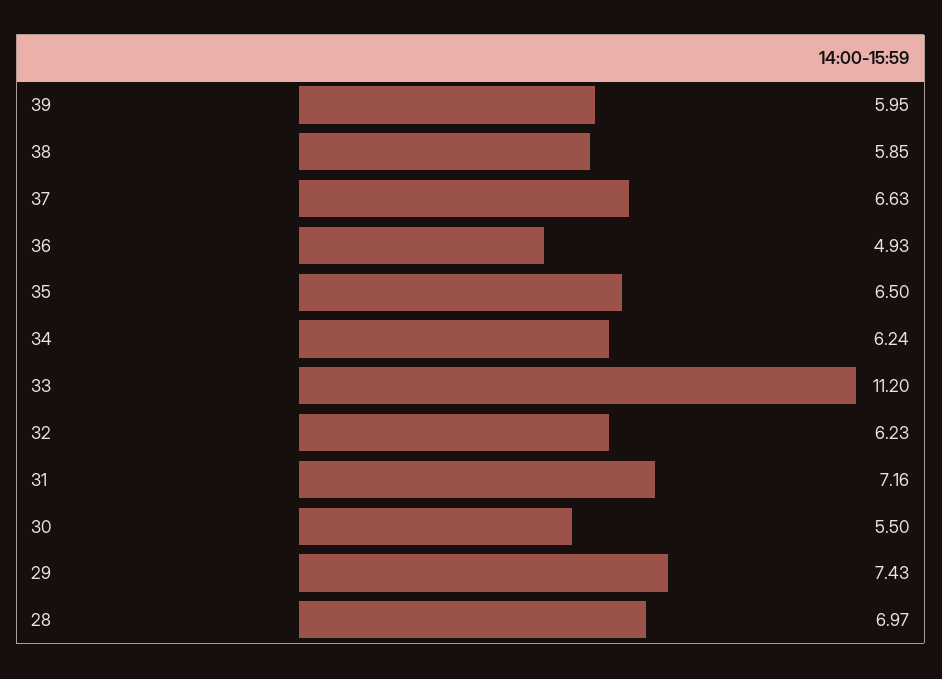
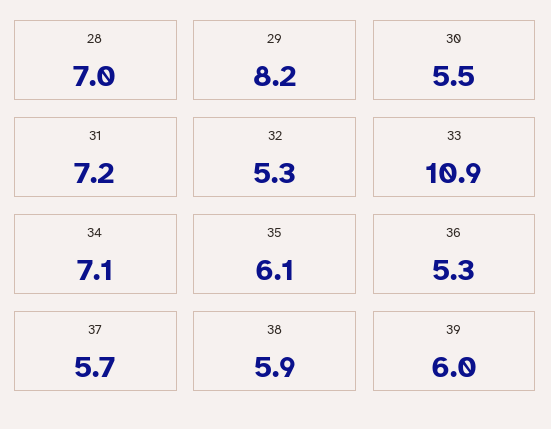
  {
    "39": 5.95,
    "38": 5.85,
-   "37": 6.63,
+   "37": 5.7,
-   "36": 4.93,
+   "36": 5.3,
-   "35": 6.5,
+   "35": 6.1,
-   "34": 6.24,
+   "34": 7.1,
-   "33": 11.2,
+   "33": 10.9,
-   "32": 6.23,
+   "32": 5.3,
    "31": 7.16,
    "30": 5.5,
-   "29": 7.43,
+   "29": 8.2,
    "28": 6.97
  }

